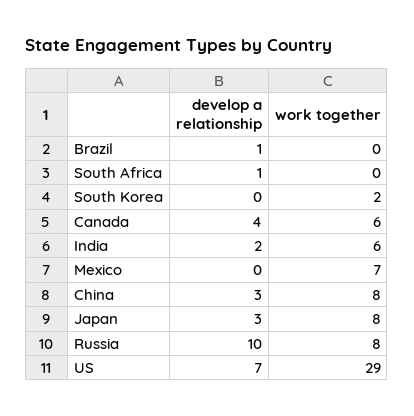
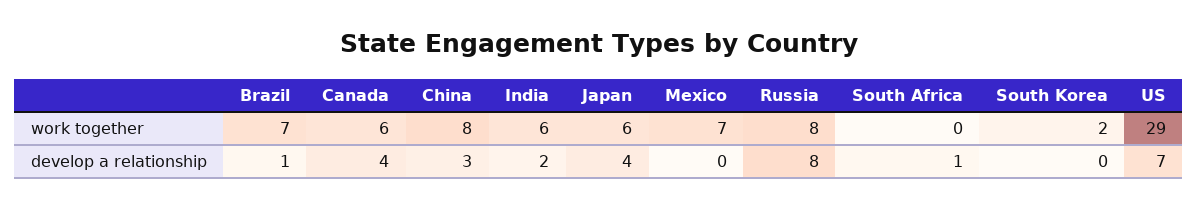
  {
    "develop a relationship": {
      "Brazil": 1,
      "South Africa": 1,
      "South Korea": 0,
      "Canada": 4,
      "India": 2,
      "Mexico": 0,
      "China": 3,
-     "Japan": 3,
+     "Japan": 4,
-     "Russia": 10,
+     "Russia": 8,
      "US": 7
    },
    "work together": {
-     "Brazil": 0,
+     "Brazil": 7,
      "South Africa": 0,
      "South Korea": 2,
      "Canada": 6,
      "India": 6,
      "Mexico": 7,
      "China": 8,
-     "Japan": 8,
+     "Japan": 6,
      "Russia": 8,
      "US": 29
    }
  }

